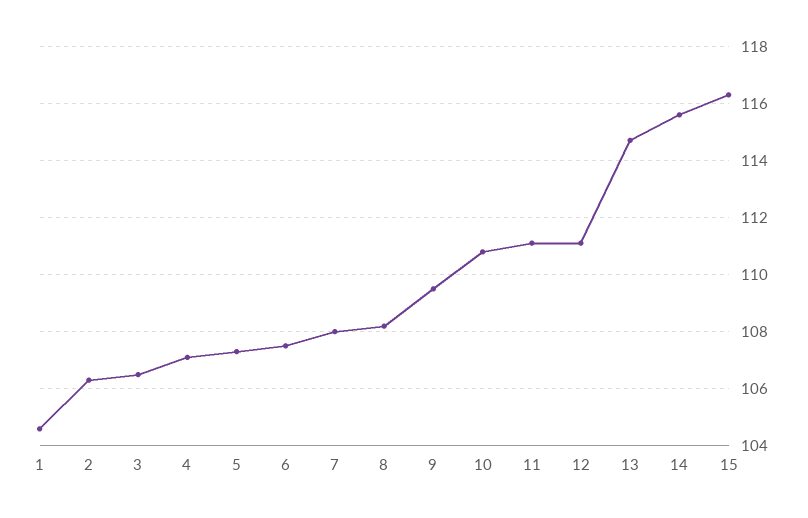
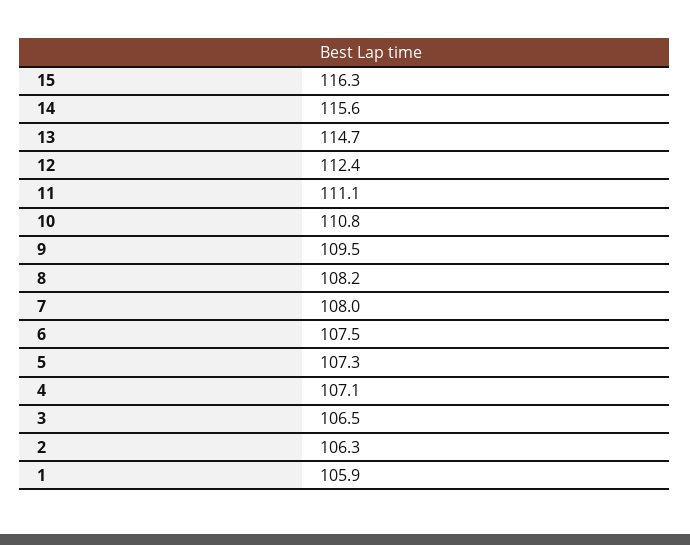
  {
-   "1": 104.5,
+   "1": 105.9,
    "2": 106.3,
    "3": 106.5,
    "4": 107.1,
    "5": 107.3,
    "6": 107.5,
    "7": 108,
    "8": 108.2,
    "9": 109.5,
    "10": 110.8,
    "11": 111.1,
-   "12": 111,
+   "12": 112.4,
    "13": 114.7,
    "14": 115.6,
    "15": 116.3
  }

